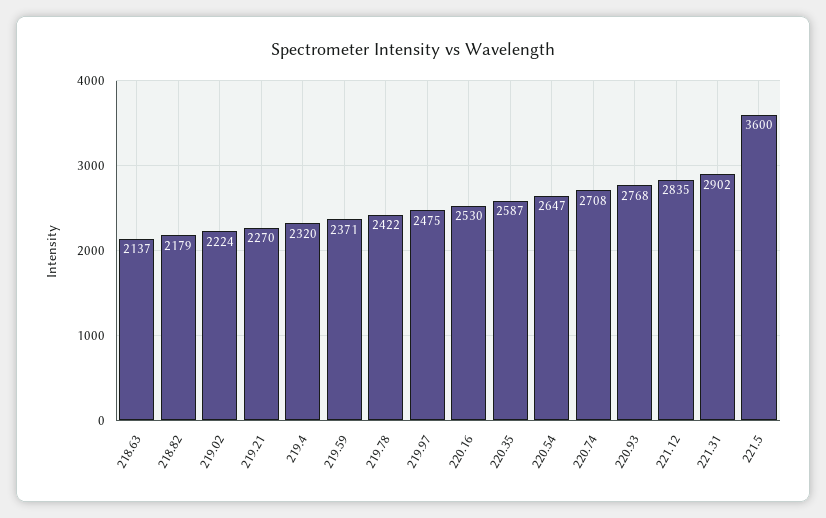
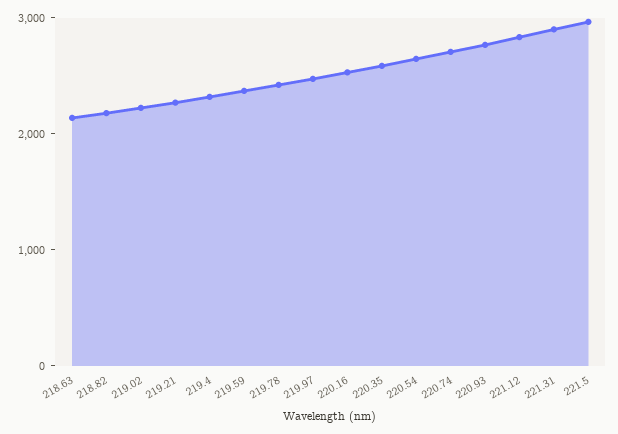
  {
    "218.63": 2137,
    "218.82": 2179,
    "219.02": 2224,
    "219.21": 2270,
    "219.4": 2320,
    "219.59": 2371,
    "219.78": 2422,
    "219.97": 2475,
    "220.16": 2530,
    "220.35": 2587,
    "220.54": 2647,
    "220.74": 2708,
    "220.93": 2768,
    "221.12": 2835,
    "221.31": 2902,
-   "221.5": 3600
+   "221.5": 3000
  }

